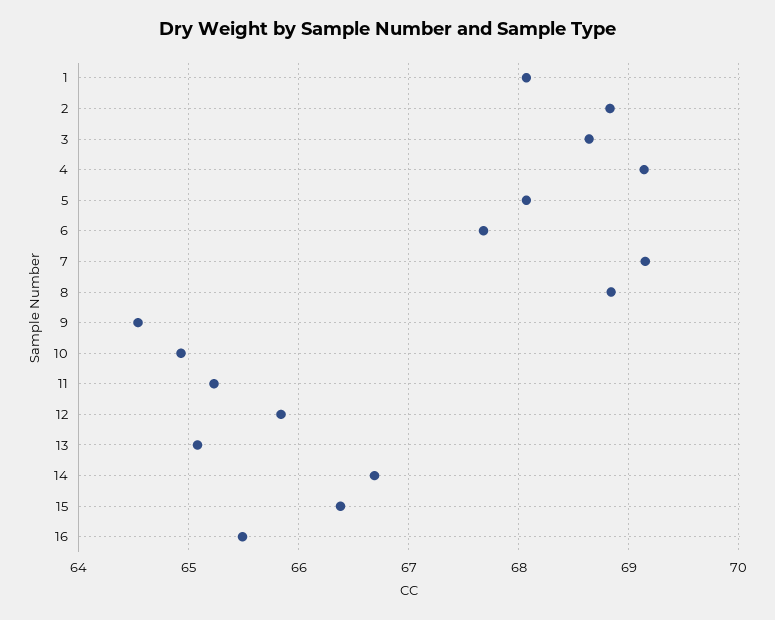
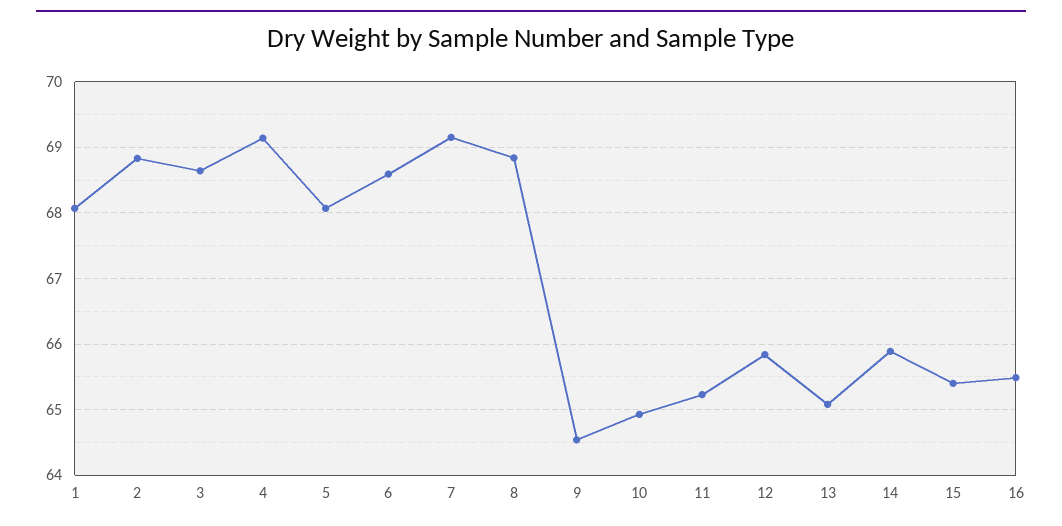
  {
    "1": 68.1,
    "2": 68.8,
    "3": 68.6,
    "4": 69.1,
    "5": 68.1,
-   "6": 67.7,
+   "6": 68.6,
    "7": 69.2,
    "8": 68.8,
    "9": 64.5,
    "10": 64.9,
    "11": 65.2,
    "12": 65.8,
    "13": 65.1,
-   "14": 66.7,
+   "14": 65.9,
-   "15": 66.4,
+   "15": 65.4,
    "16": 65.5
  }

